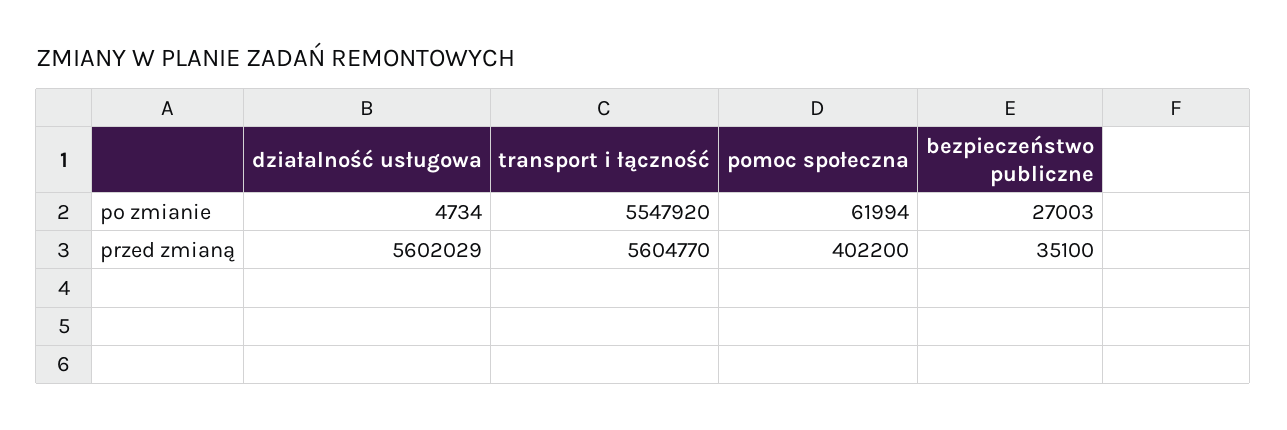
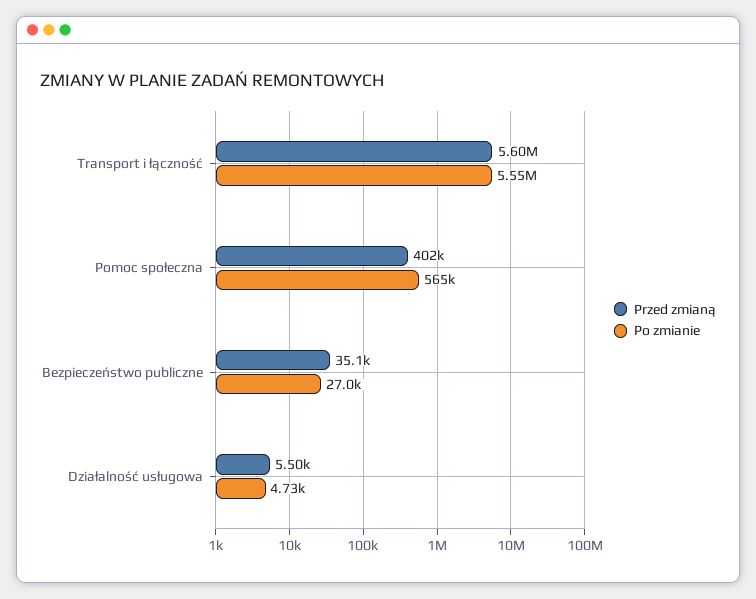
  {
    "po zmianie": {
      "działalność usługowa": 4734,
      "transport i łączność": 5547920,
-     "pomoc społeczna": 61994,
+     "pomoc społeczna": 565000,
      "bezpieczeństwo publiczne": 27003
    },
    "przed zmianą": {
-     "działalność usługowa": 5602029,
+     "działalność usługowa": 5500,
      "transport i łączność": 5604770,
      "pomoc społeczna": 402200,
      "bezpieczeństwo publiczne": 35100
    }
  }

